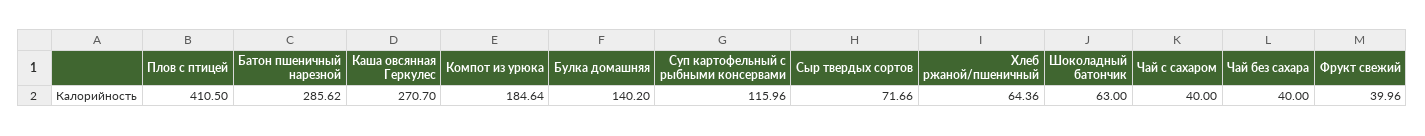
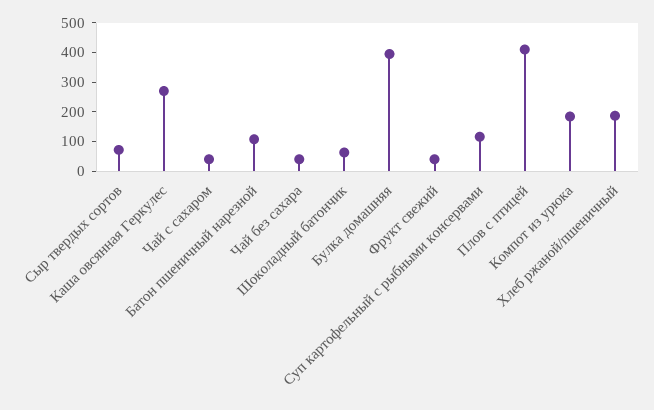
  {
    "Плов с птицей": 410.5,
-   "Батон пшеничный нарезной": 285.62,
+   "Батон пшеничный нарезной": 100,
    "Каша овсянная Геркулес": 270.7,
    "Компот из урюка": 184.64,
-   "Булка домашняя": 140.2,
+   "Булка домашняя": 400,
    "Суп картофельный с рыбными консервами": 115.96,
    "Сыр твердых сортов": 71.66,
-   "Хлеб ржаной/пшеничный": 64.36,
+   "Хлеб ржаной/пшеничный": 200,
    "Шоколадный батончик": 63,
    "Чай с сахаром": 40,
    "Чай без сахара": 40,
    "Фрукт свежий": 39.96
  }

